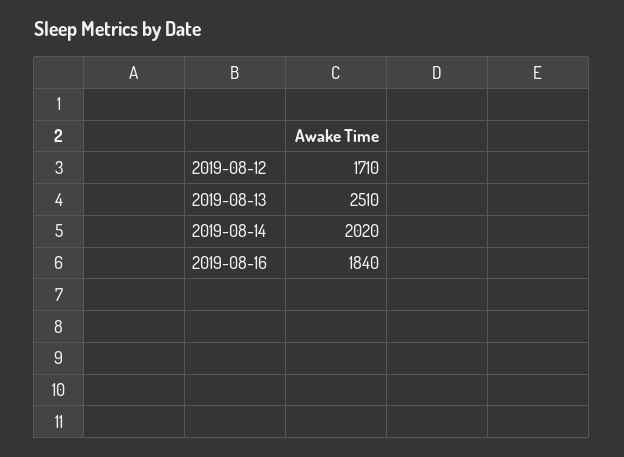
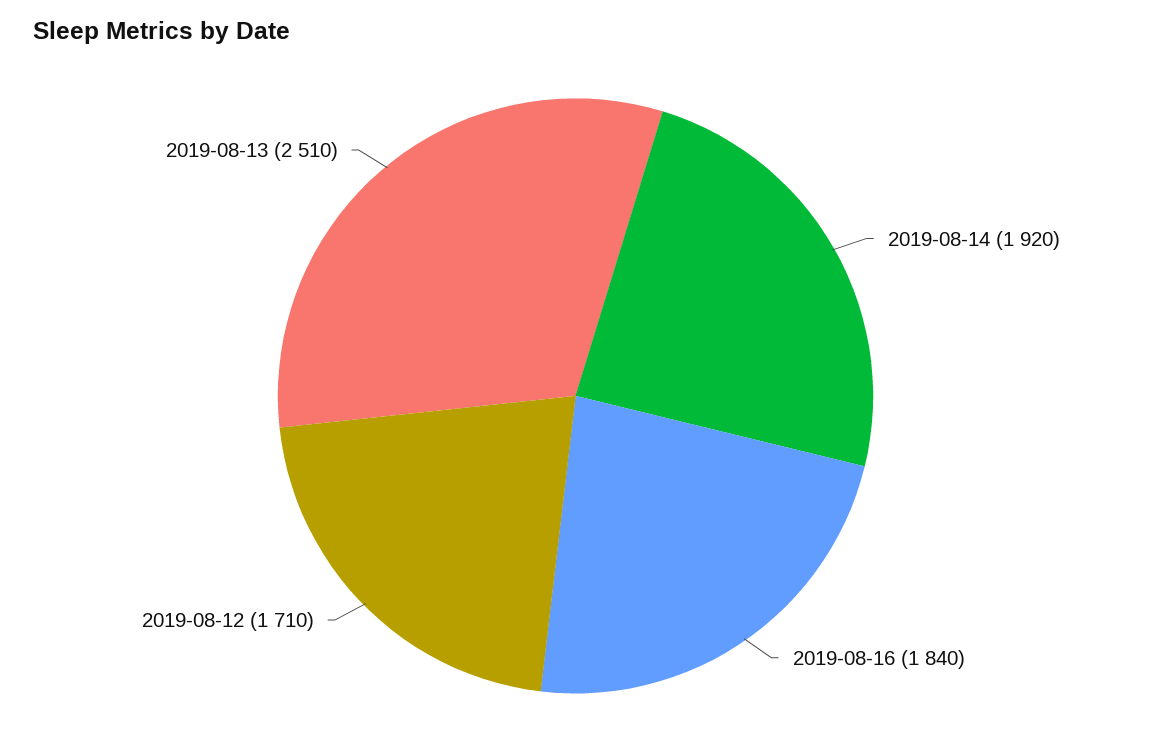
  {
    "2019-08-12": 1710,
    "2019-08-13": 2510,
-   "2019-08-14": 2020,
+   "2019-08-14": 1920,
    "2019-08-16": 1840
  }

